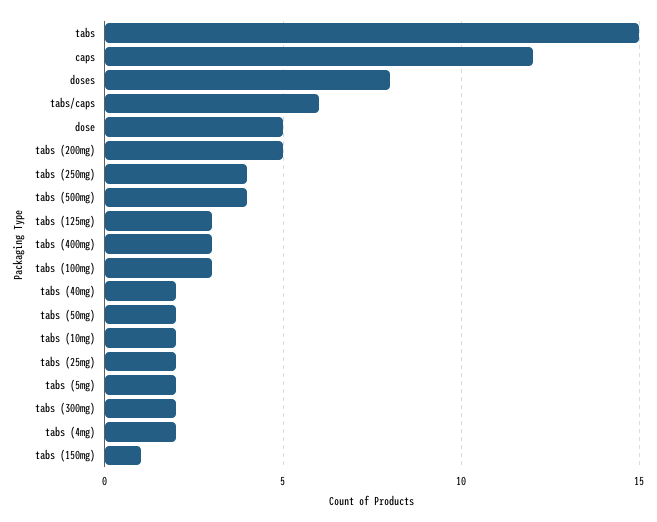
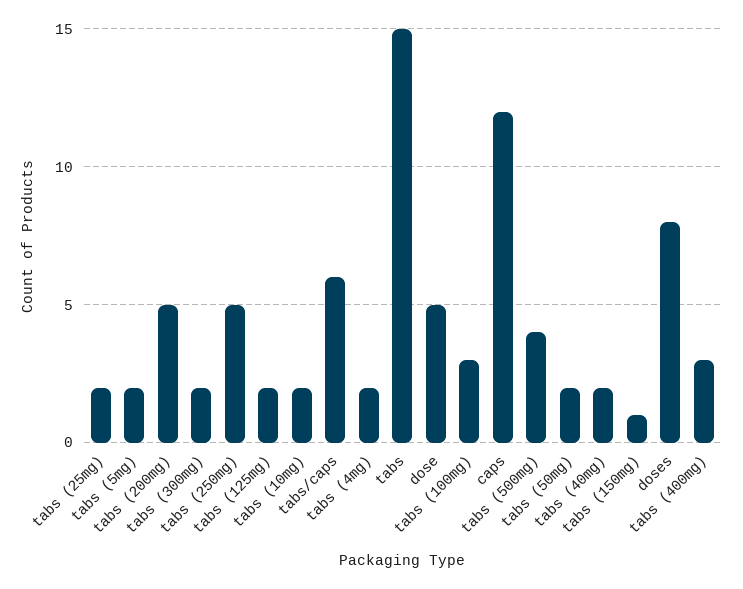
  {
    "tabs": 15,
    "caps": 12,
    "doses": 8,
    "tabs/caps": 6,
    "dose": 5,
    "tabs (200mg)": 5,
-   "tabs (250mg)": 4,
+   "tabs (250mg)": 5,
    "tabs (500mg)": 4,
-   "tabs (125mg)": 3,
+   "tabs (125mg)": 2,
    "tabs (400mg)": 3,
    "tabs (100mg)": 3,
    "tabs (40mg)": 2,
    "tabs (50mg)": 2,
    "tabs (10mg)": 2,
    "tabs (25mg)": 2,
    "tabs (5mg)": 2,
    "tabs (300mg)": 2,
    "tabs (4mg)": 2,
    "tabs (150mg)": 1
  }

